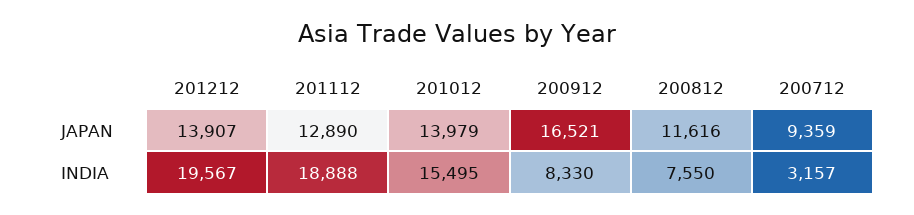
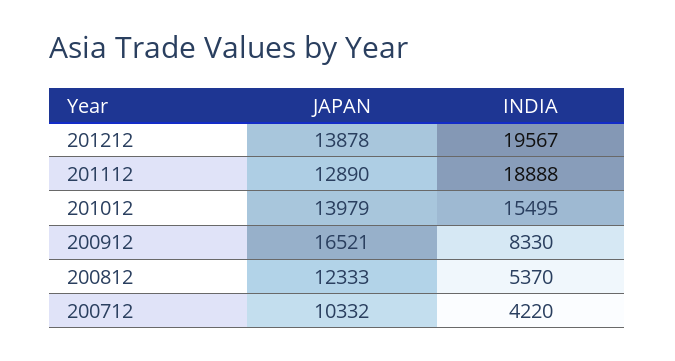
  {
    "201212": {
-     "JAPAN": 13907,
+     "JAPAN": 13878,
      "INDIA": 19567
    },
    "201112": {
      "JAPAN": 12890,
      "INDIA": 18888
    },
    "201012": {
      "JAPAN": 13979,
      "INDIA": 15495
    },
    "200912": {
      "JAPAN": 16521,
      "INDIA": 8330
    },
    "200812": {
-     "JAPAN": 11616,
+     "JAPAN": 12333,
-     "INDIA": 7550
+     "INDIA": 5370
    },
    "200712": {
-     "JAPAN": 9359,
+     "JAPAN": 10332,
-     "INDIA": 3157
+     "INDIA": 4220
    }
  }

